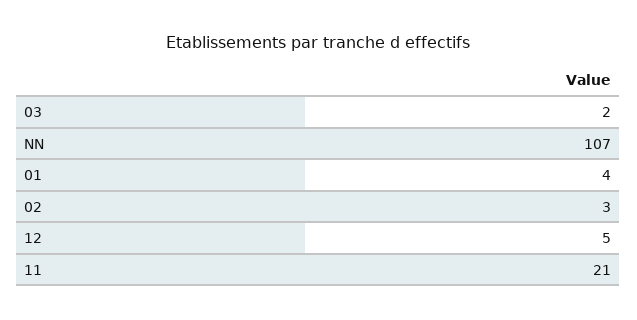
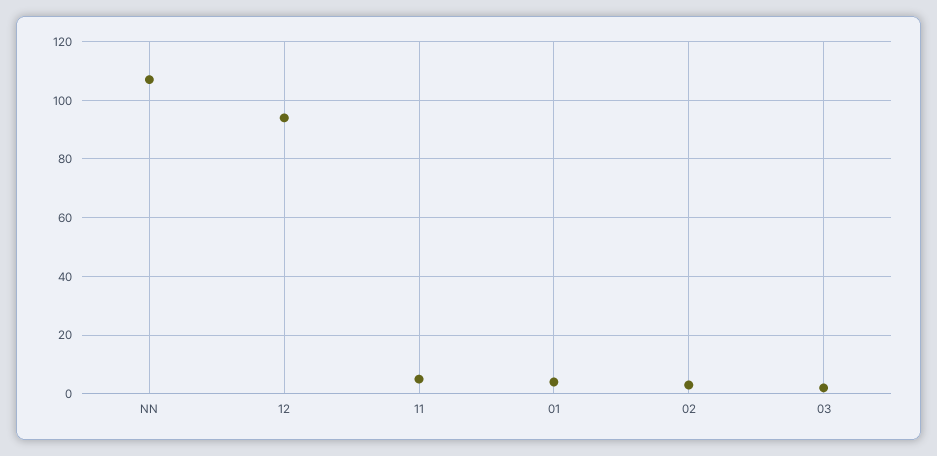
  {
    "03": 2,
    "NN": 107,
    "01": 4,
    "02": 3,
-   "12": 5,
+   "12": 95,
-   "11": 21
+   "11": 5
  }

